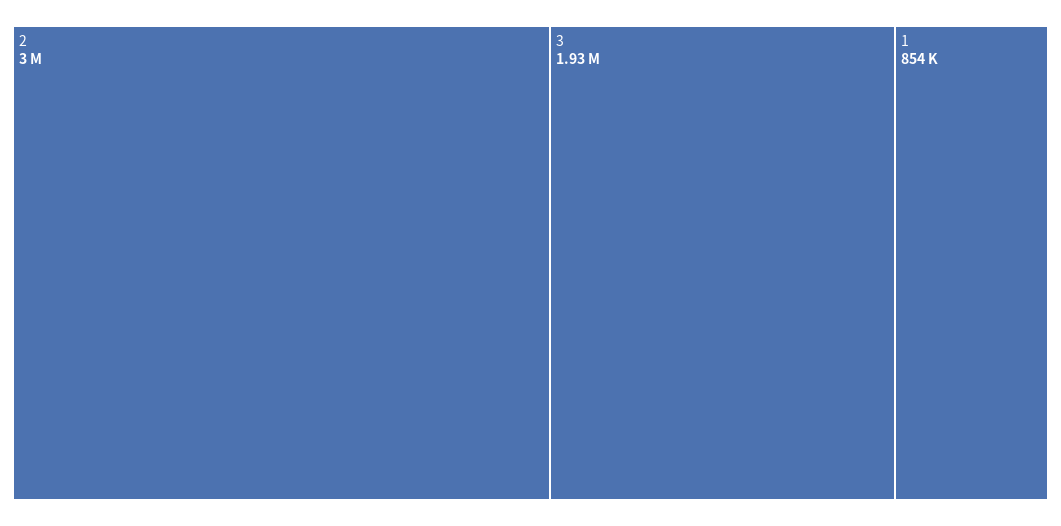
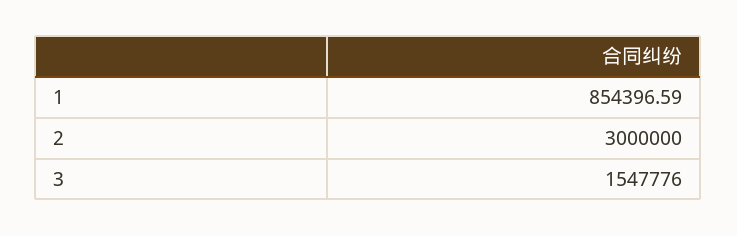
  {
    "2": 3000000,
-   "3": 1930000,
+   "3": 1547776,
    "1": 854396.59
  }

